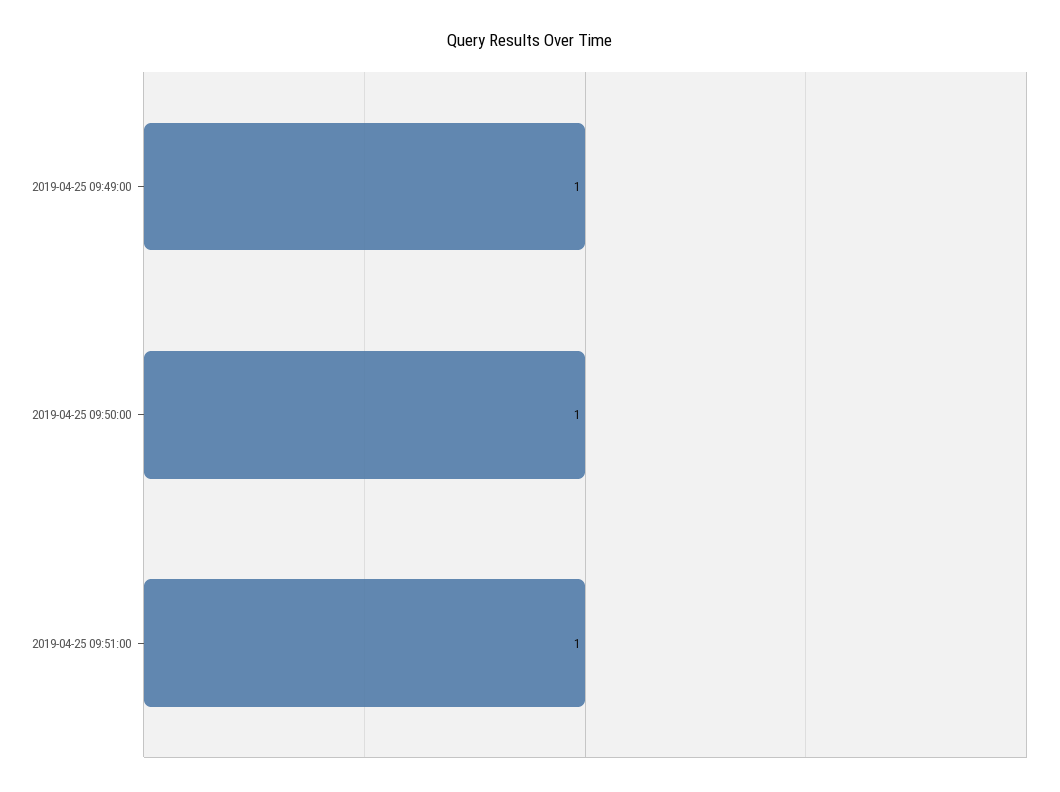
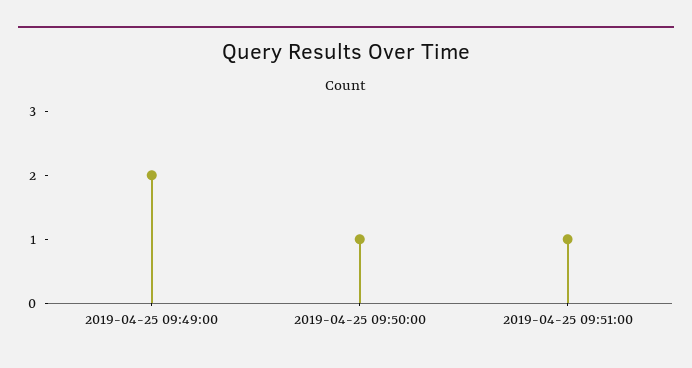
  {
-   "2019-04-25 09:49:00": 1,
+   "2019-04-25 09:49:00": 2,
    "2019-04-25 09:50:00": 1,
    "2019-04-25 09:51:00": 1
  }

